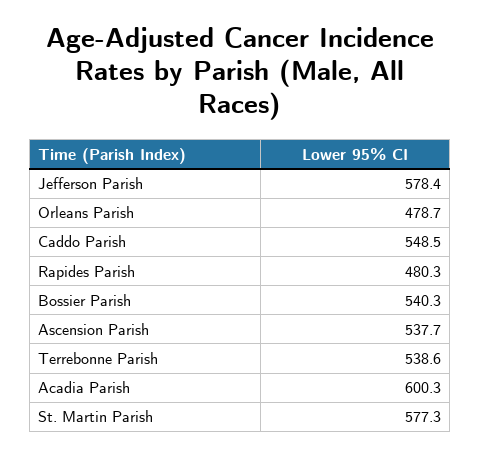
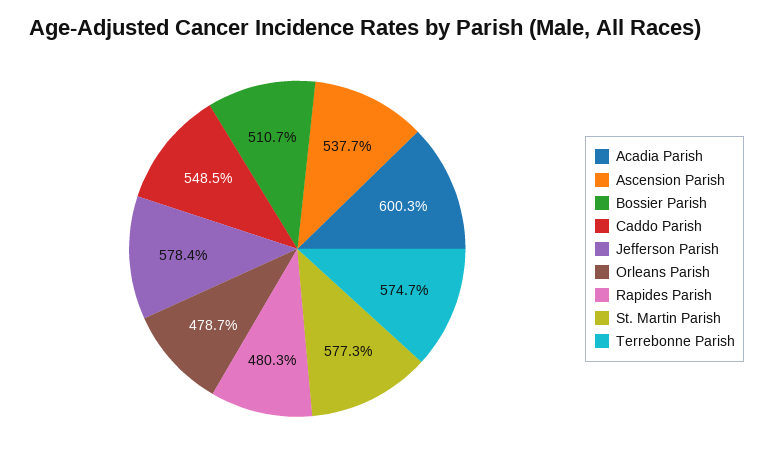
  {
    "Jefferson Parish": 578.4,
    "Orleans Parish": 478.7,
    "Caddo Parish": 548.5,
    "Rapides Parish": 480.3,
-   "Bossier Parish": 540.3,
+   "Bossier Parish": 510.7,
    "Ascension Parish": 537.7,
-   "Terrebonne Parish": 538.6,
+   "Terrebonne Parish": 574.7,
    "Acadia Parish": 600.3,
    "St. Martin Parish": 577.3
  }

